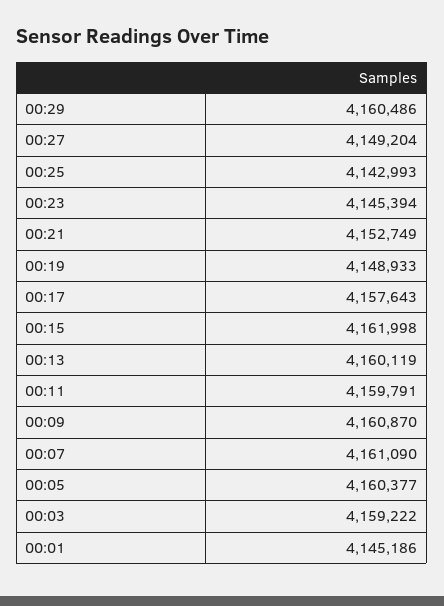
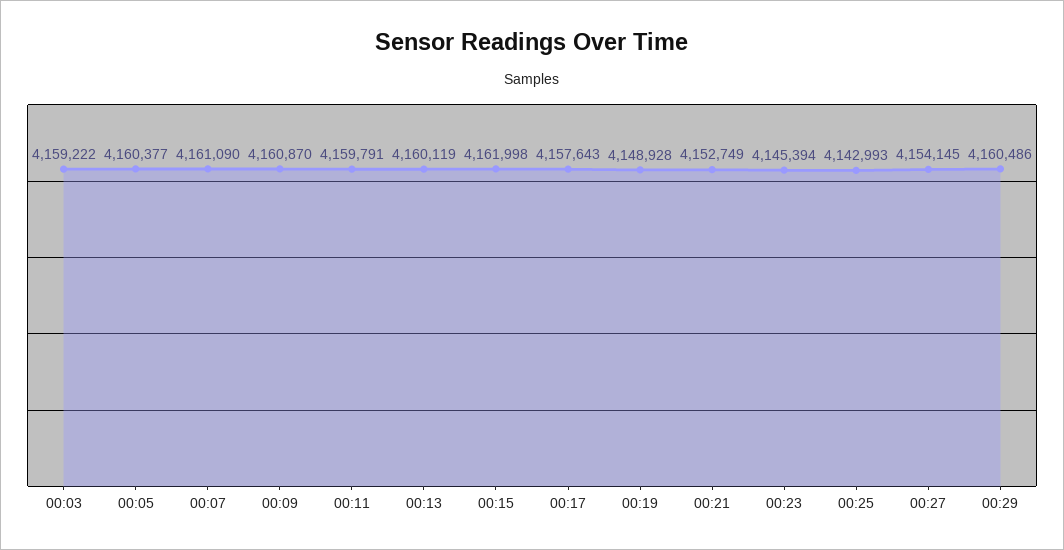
  {
    "00:29": 4160486,
-   "00:27": 4149204,
+   "00:27": 4154145,
    "00:25": 4142993,
    "00:23": 4145394,
    "00:21": 4152749,
-   "00:19": 4148933,
+   "00:19": 4148928,
    "00:17": 4157643,
    "00:15": 4161998,
    "00:13": 4160119,
    "00:11": 4159791,
    "00:09": 4160870,
    "00:07": 4161090,
    "00:05": 4160377,
-   "00:03": 4159222,
+   "00:03": 4159222
-   "00:01": 4145186
  }

